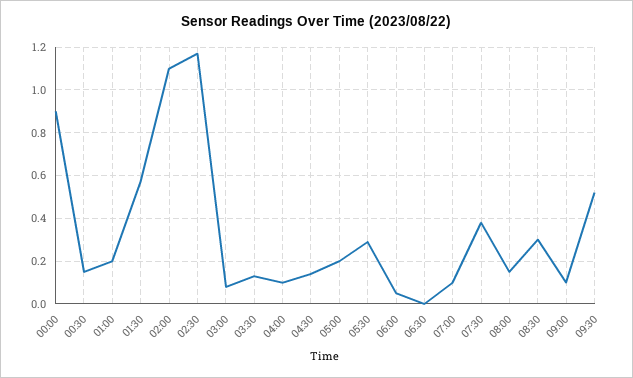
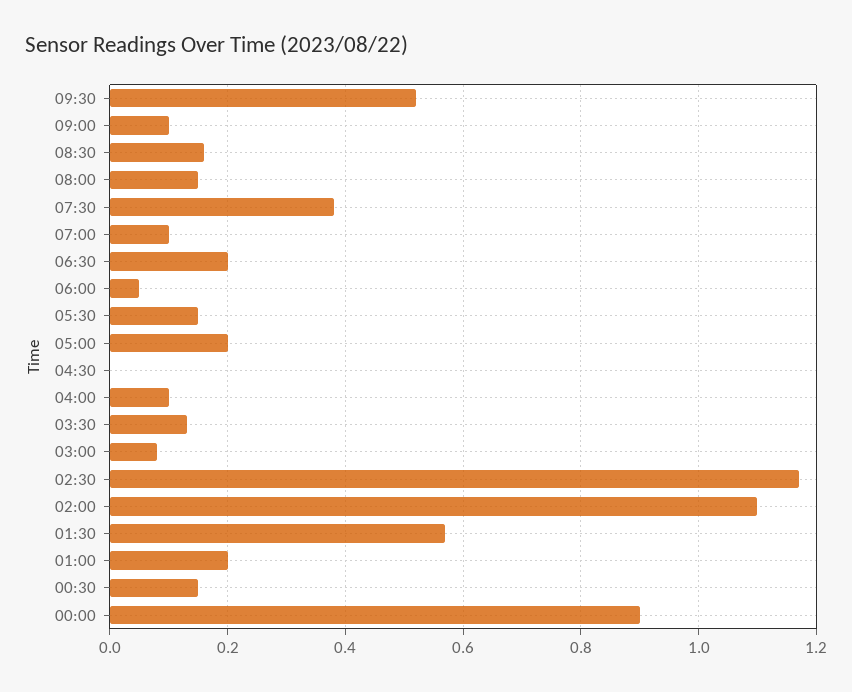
  {
    "00:00": 0.9,
    "00:30": 0.15,
    "01:00": 0.2,
    "01:30": 0.55,
    "02:00": 1.1,
    "02:30": 1.15,
    "03:00": 0.1,
    "03:30": 0.15,
    "04:00": 0.1,
-   "04:30": 0.15,
+   "04:30": 0,
    "05:00": 0.2,
-   "05:30": 0.3,
+   "05:30": 0.15,
    "06:00": 0.05,
-   "06:30": 0,
+   "06:30": 0.2,
    "07:00": 0.1,
    "07:30": 0.4,
    "08:00": 0.15,
-   "08:30": 0.3,
+   "08:30": 0.15,
    "09:00": 0.1,
    "09:30": 0.5
  }

